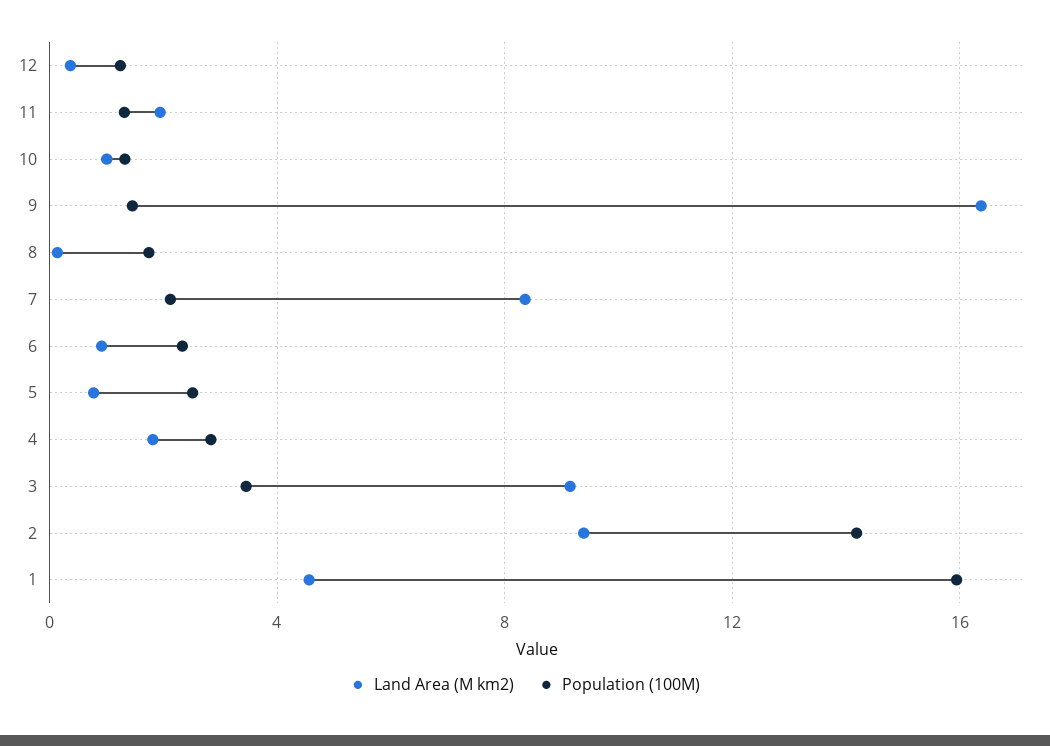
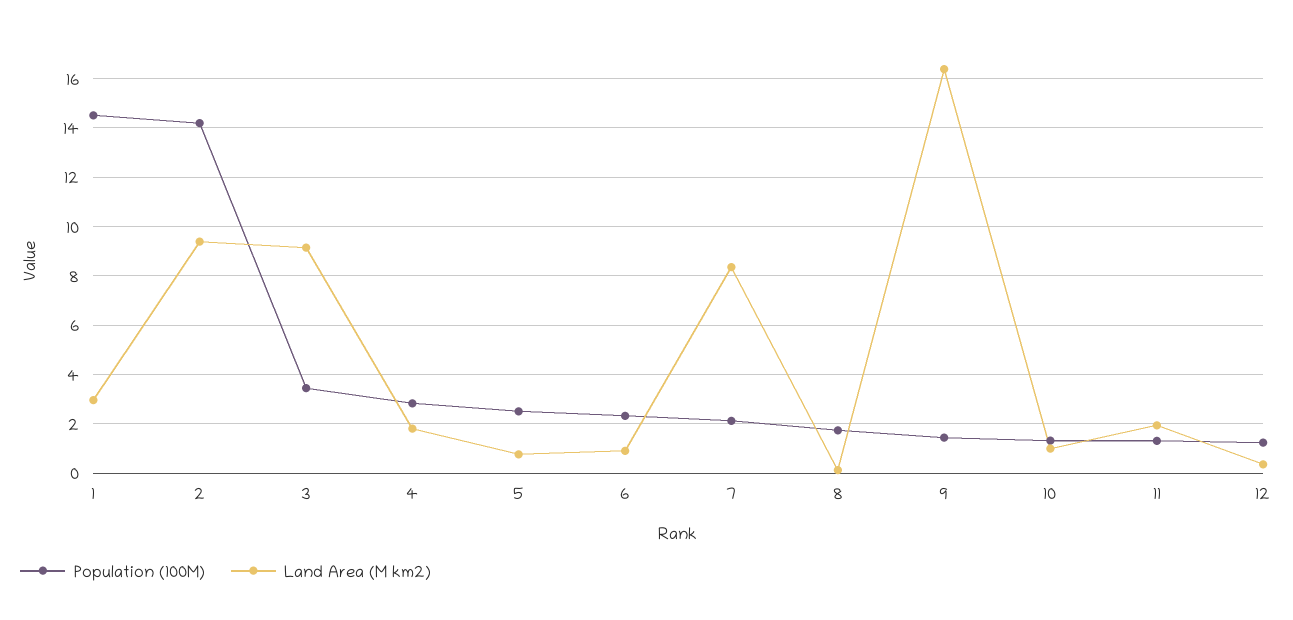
  {
    "Land Area (M km2)": {
      "12": 0.25,
      "11": 2,
      "10": 1,
      "9": 16.5,
      "8": 0.25,
      "7": 8.25,
      "6": 1,
      "5": 0.75,
      "4": 1.75,
      "3": 9.25,
      "2": 9.5,
-     "1": 4.5
+     "1": 3
    },
    "Population (100M)": {
      "12": 1.25,
      "11": 1.25,
      "10": 1.25,
      "9": 1.5,
      "8": 1.75,
      "7": 2,
      "6": 2.25,
      "5": 2.5,
      "4": 2.75,
      "3": 3.5,
      "2": 14.25,
-     "1": 16
+     "1": 14.5
    }
  }

